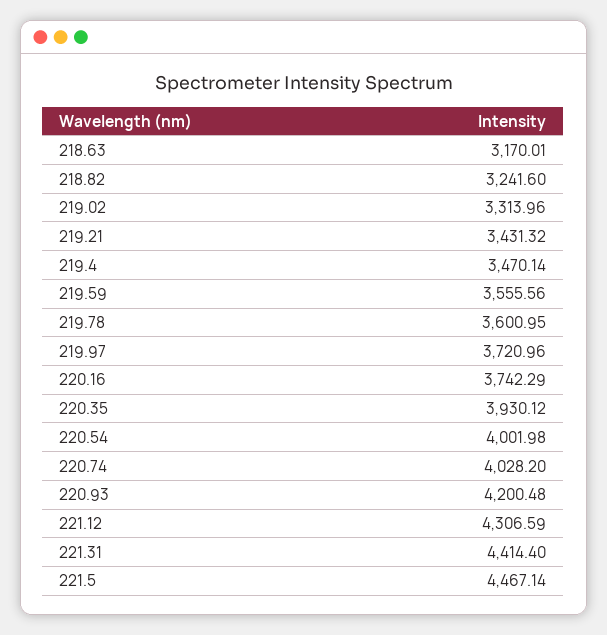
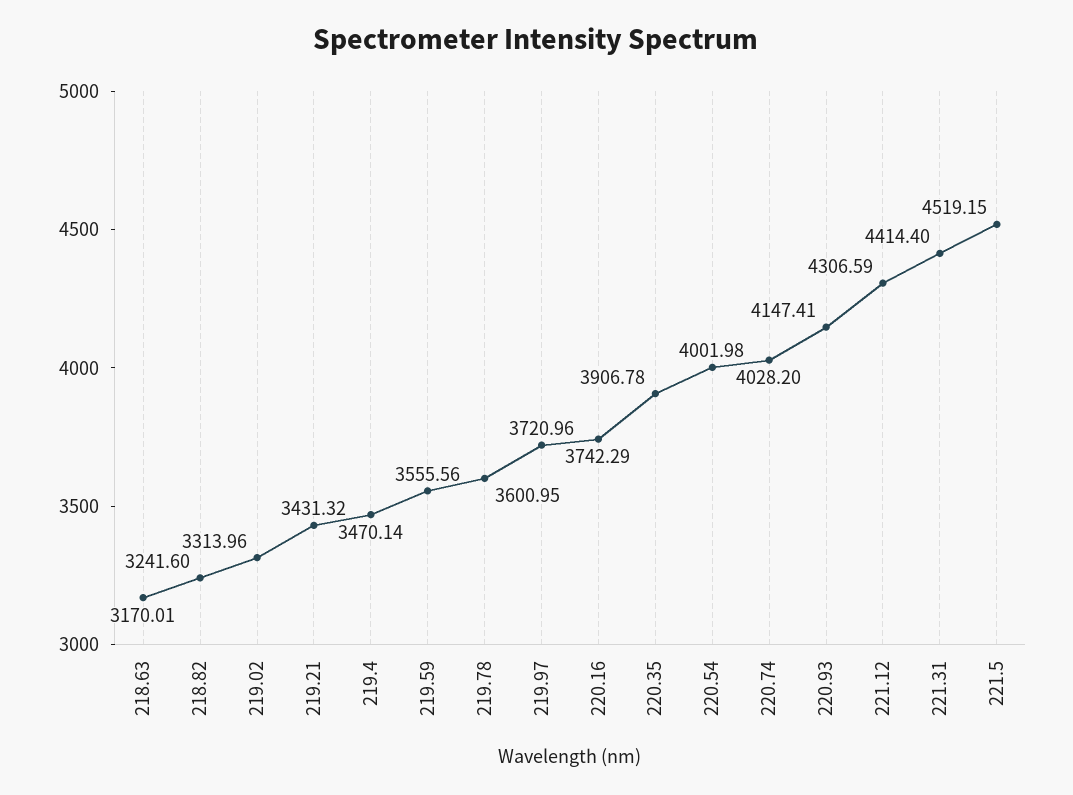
  {
    "218.63": 3170.01,
    "218.82": 3241.6,
    "219.02": 3313.96,
    "219.21": 3431.32,
    "219.4": 3470.14,
    "219.59": 3555.56,
    "219.78": 3600.95,
    "219.97": 3720.96,
    "220.16": 3742.29,
-   "220.35": 3930.12,
+   "220.35": 3906.78,
    "220.54": 4001.98,
    "220.74": 4028.2,
-   "220.93": 4200.48,
+   "220.93": 4147.41,
    "221.12": 4306.59,
    "221.31": 4414.4,
-   "221.5": 4467.14
+   "221.5": 4519.15
  }

